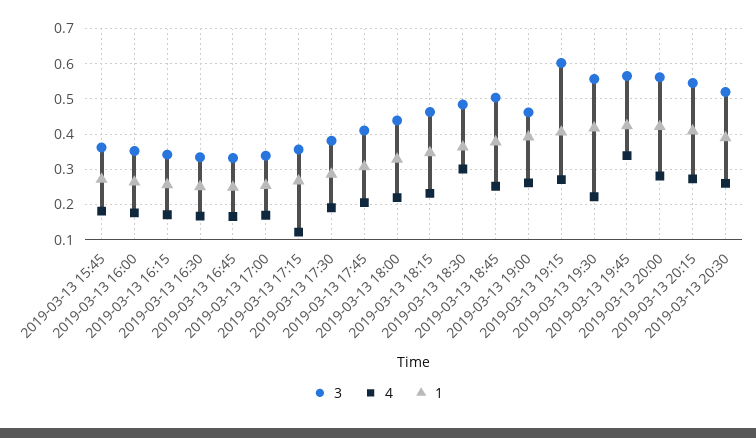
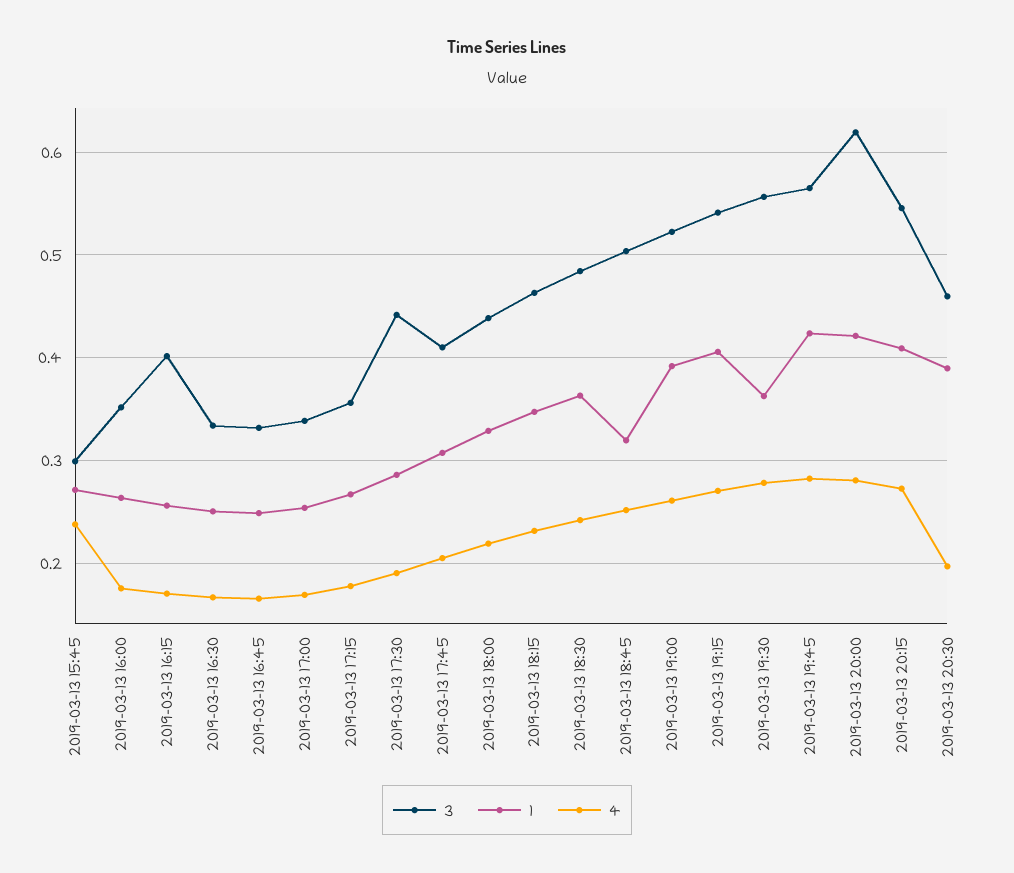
  {
    "3": {
-     "2019-03-13 15:45": 0.36,
+     "2019-03-13 15:45": 0.3,
      "2019-03-13 16:00": 0.35,
-     "2019-03-13 16:15": 0.34,
+     "2019-03-13 16:15": 0.4,
      "2019-03-13 16:30": 0.33,
      "2019-03-13 16:45": 0.33,
      "2019-03-13 17:00": 0.34,
      "2019-03-13 17:15": 0.36,
-     "2019-03-13 17:30": 0.38,
+     "2019-03-13 17:30": 0.44,
      "2019-03-13 17:45": 0.41,
      "2019-03-13 18:00": 0.44,
      "2019-03-13 18:15": 0.46,
      "2019-03-13 18:30": 0.48,
      "2019-03-13 18:45": 0.5,
-     "2019-03-13 19:00": 0.46,
+     "2019-03-13 19:00": 0.52,
-     "2019-03-13 19:15": 0.6,
+     "2019-03-13 19:15": 0.54,
      "2019-03-13 19:30": 0.56,
      "2019-03-13 19:45": 0.57,
-     "2019-03-13 20:00": 0.56,
+     "2019-03-13 20:00": 0.62,
      "2019-03-13 20:15": 0.55,
-     "2019-03-13 20:30": 0.52
+     "2019-03-13 20:30": 0.46
    },
    "4": {
-     "2019-03-13 15:45": 0.18,
+     "2019-03-13 15:45": 0.24,
      "2019-03-13 16:00": 0.18,
      "2019-03-13 16:15": 0.17,
      "2019-03-13 16:30": 0.17,
      "2019-03-13 16:45": 0.17,
      "2019-03-13 17:00": 0.17,
-     "2019-03-13 17:15": 0.12,
+     "2019-03-13 17:15": 0.18,
      "2019-03-13 17:30": 0.19,
      "2019-03-13 17:45": 0.21,
      "2019-03-13 18:00": 0.22,
      "2019-03-13 18:15": 0.23,
-     "2019-03-13 18:30": 0.3,
+     "2019-03-13 18:30": 0.24,
      "2019-03-13 18:45": 0.25,
      "2019-03-13 19:00": 0.26,
      "2019-03-13 19:15": 0.27,
-     "2019-03-13 19:30": 0.22,
+     "2019-03-13 19:30": 0.28,
-     "2019-03-13 19:45": 0.34,
+     "2019-03-13 19:45": 0.28,
      "2019-03-13 20:00": 0.28,
      "2019-03-13 20:15": 0.27,
-     "2019-03-13 20:30": 0.26
+     "2019-03-13 20:30": 0.2
    },
    "1": {
      "2019-03-13 15:45": 0.27,
      "2019-03-13 16:00": 0.26,
      "2019-03-13 16:15": 0.26,
      "2019-03-13 16:30": 0.25,
      "2019-03-13 16:45": 0.25,
      "2019-03-13 17:00": 0.25,
      "2019-03-13 17:15": 0.27,
      "2019-03-13 17:30": 0.29,
      "2019-03-13 17:45": 0.31,
      "2019-03-13 18:00": 0.33,
      "2019-03-13 18:15": 0.35,
      "2019-03-13 18:30": 0.36,
-     "2019-03-13 18:45": 0.38,
+     "2019-03-13 18:45": 0.32,
      "2019-03-13 19:00": 0.39,
      "2019-03-13 19:15": 0.41,
-     "2019-03-13 19:30": 0.42,
+     "2019-03-13 19:30": 0.36,
      "2019-03-13 19:45": 0.42,
      "2019-03-13 20:00": 0.42,
      "2019-03-13 20:15": 0.41,
      "2019-03-13 20:30": 0.39
    }
  }

